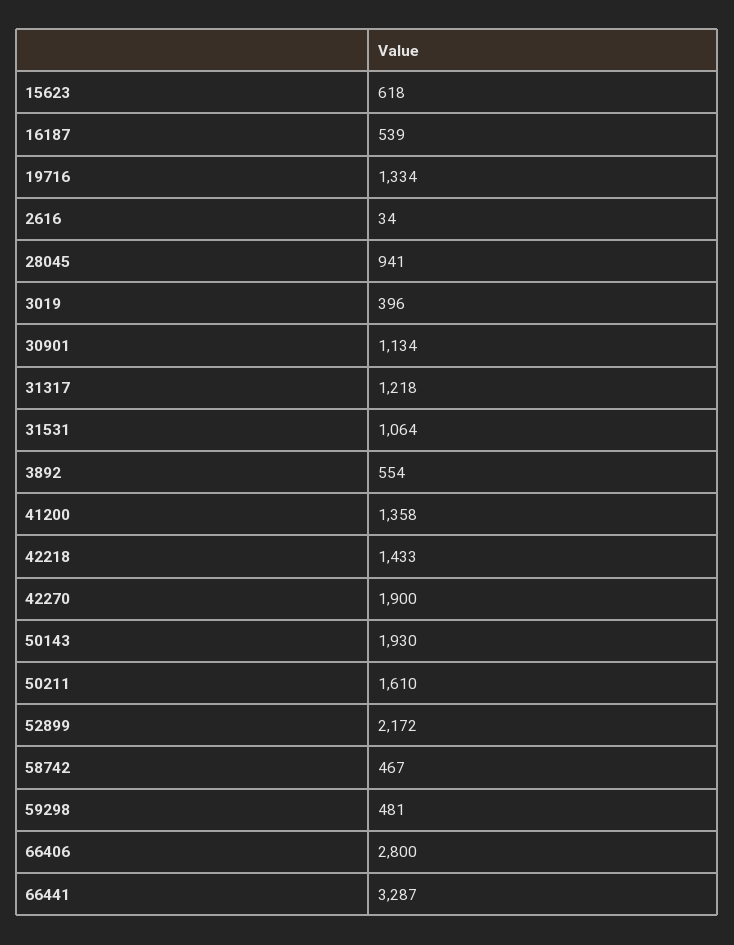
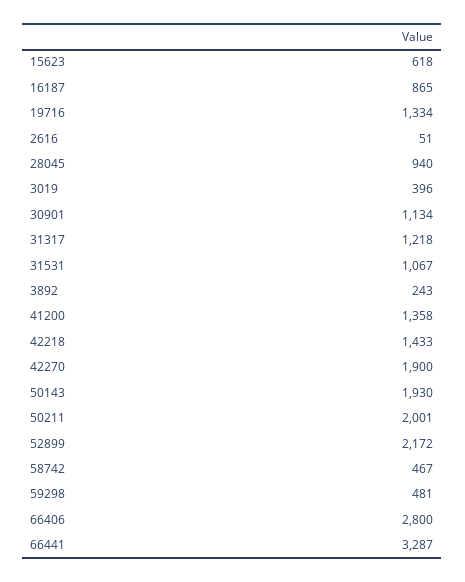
  {
    "15623": 618,
-   "16187": 539,
+   "16187": 865,
    "19716": 1334,
-   "2616": 34,
+   "2616": 51,
-   "28045": 941,
+   "28045": 940,
    "3019": 396,
    "30901": 1134,
    "31317": 1218,
-   "31531": 1064,
+   "31531": 1067,
-   "3892": 554,
+   "3892": 243,
    "41200": 1358,
    "42218": 1433,
    "42270": 1900,
    "50143": 1930,
-   "50211": 1610,
+   "50211": 2001,
    "52899": 2172,
    "58742": 467,
    "59298": 481,
    "66406": 2800,
    "66441": 3287
  }

